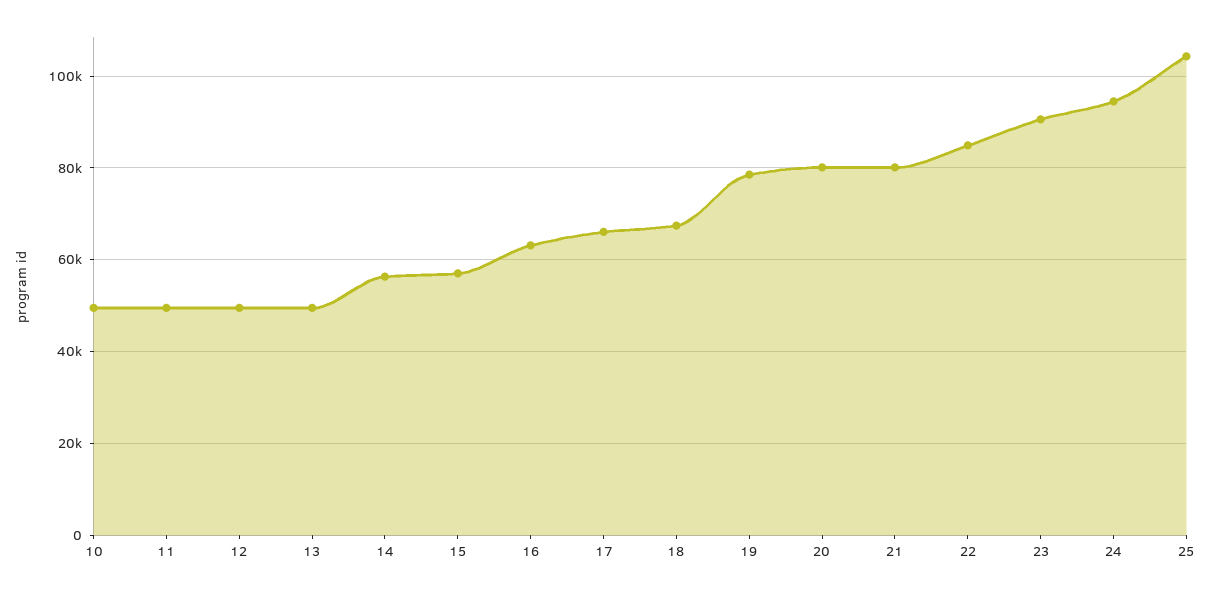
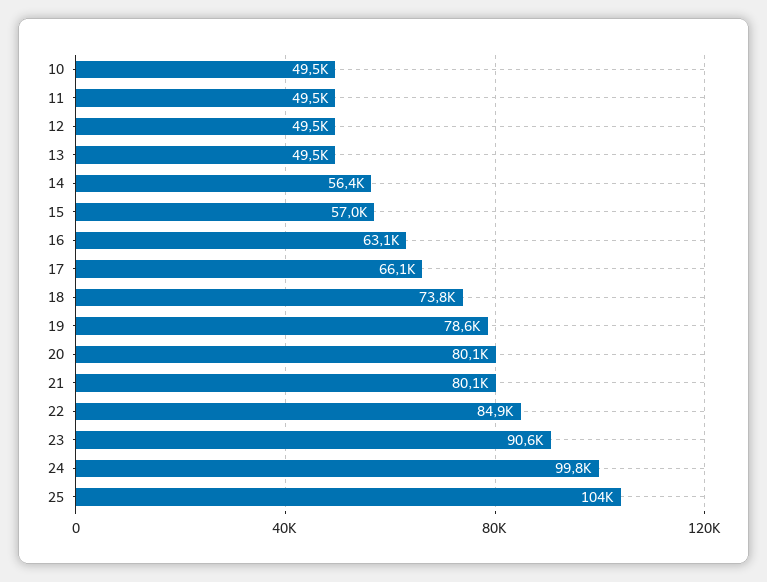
  {
    "10": 49500,
    "11": 49500,
    "12": 49500,
    "13": 49500,
    "14": 56400,
    "15": 57000,
    "16": 63100,
    "17": 66100,
-   "18": 68000,
+   "18": 73800,
    "19": 78600,
    "20": 80100,
    "21": 80100,
    "22": 84900,
    "23": 90600,
-   "24": 94000,
+   "24": 99800,
    "25": 104000
  }

